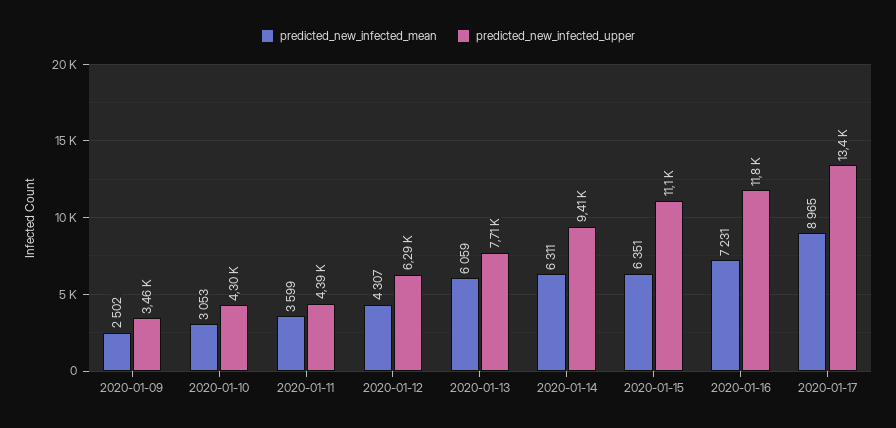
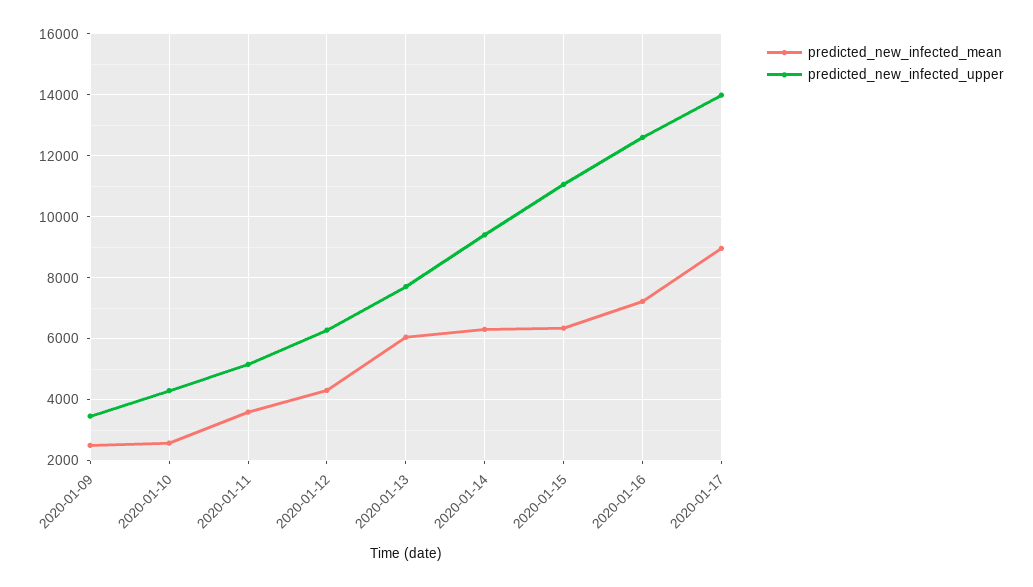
  {
    "predicted_new_infected_mean": {
      "2020-01-09": 2502,
-     "2020-01-10": 3053,
+     "2020-01-10": 2600,
      "2020-01-11": 3599,
      "2020-01-12": 4307,
      "2020-01-13": 6059,
      "2020-01-14": 6311,
      "2020-01-15": 6351,
      "2020-01-16": 7231,
      "2020-01-17": 8965
    },
    "predicted_new_infected_upper": {
      "2020-01-09": 3460,
      "2020-01-10": 4300,
-     "2020-01-11": 4390,
+     "2020-01-11": 5200,
      "2020-01-12": 6290,
      "2020-01-13": 7710,
      "2020-01-14": 9410,
      "2020-01-15": 11100,
-     "2020-01-16": 11800,
+     "2020-01-16": 12600,
-     "2020-01-17": 13400
+     "2020-01-17": 14000
    }
  }

